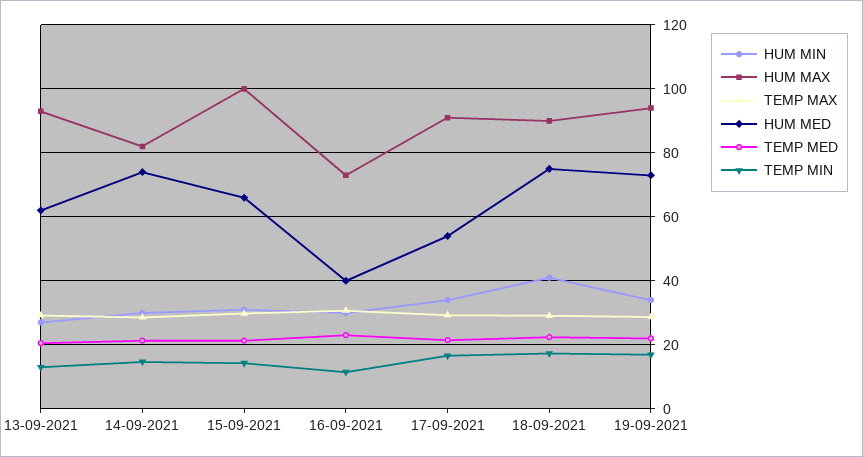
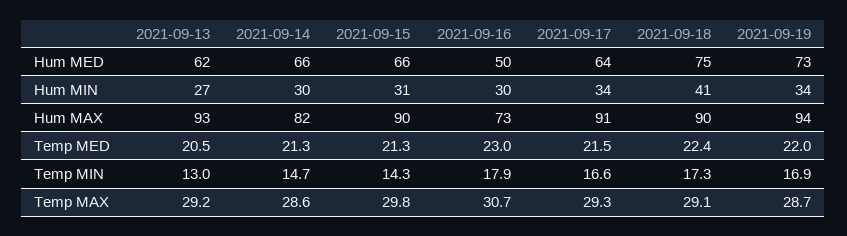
  {
    "HUM MIN": {
      "13-09-2021": 27,
      "14-09-2021": 30,
      "15-09-2021": 31,
      "16-09-2021": 30,
      "17-09-2021": 34,
      "18-09-2021": 41,
      "19-09-2021": 34
    },
    "HUM MAX": {
      "13-09-2021": 93,
      "14-09-2021": 82,
-     "15-09-2021": 100,
+     "15-09-2021": 90,
      "16-09-2021": 73,
      "17-09-2021": 91,
      "18-09-2021": 90,
      "19-09-2021": 94
    },
    "TEMP MAX": {
      "13-09-2021": 29.2,
      "14-09-2021": 28.6,
      "15-09-2021": 29.8,
      "16-09-2021": 30.7,
      "17-09-2021": 29.3,
      "18-09-2021": 29.1,
      "19-09-2021": 28.7
    },
    "HUM MED": {
      "13-09-2021": 62,
-     "14-09-2021": 74,
+     "14-09-2021": 66,
      "15-09-2021": 66,
-     "16-09-2021": 40,
+     "16-09-2021": 50,
-     "17-09-2021": 54,
+     "17-09-2021": 64,
      "18-09-2021": 75,
      "19-09-2021": 73
    },
    "TEMP MED": {
      "13-09-2021": 20.5,
      "14-09-2021": 21.3,
      "15-09-2021": 21.3,
      "16-09-2021": 23,
      "17-09-2021": 21.5,
      "18-09-2021": 22.4,
      "19-09-2021": 22
    },
    "TEMP MIN": {
      "13-09-2021": 13,
      "14-09-2021": 14.7,
      "15-09-2021": 14.3,
-     "16-09-2021": 12,
+     "16-09-2021": 17.9,
      "17-09-2021": 16.6,
      "18-09-2021": 17.3,
      "19-09-2021": 16.9
    }
  }

